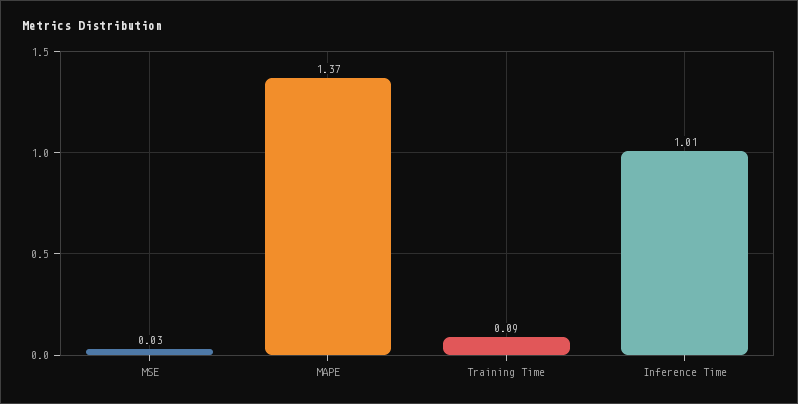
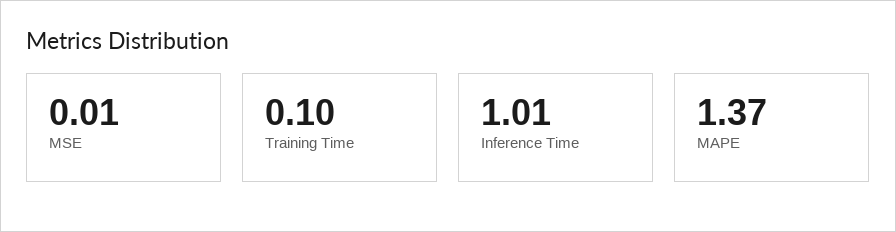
  {
-   "MSE": 0.03,
+   "MSE": 0.01,
    "MAPE": 1.37,
-   "Training Time": 0.09,
+   "Training Time": 0.1,
    "Inference Time": 1.01
  }

